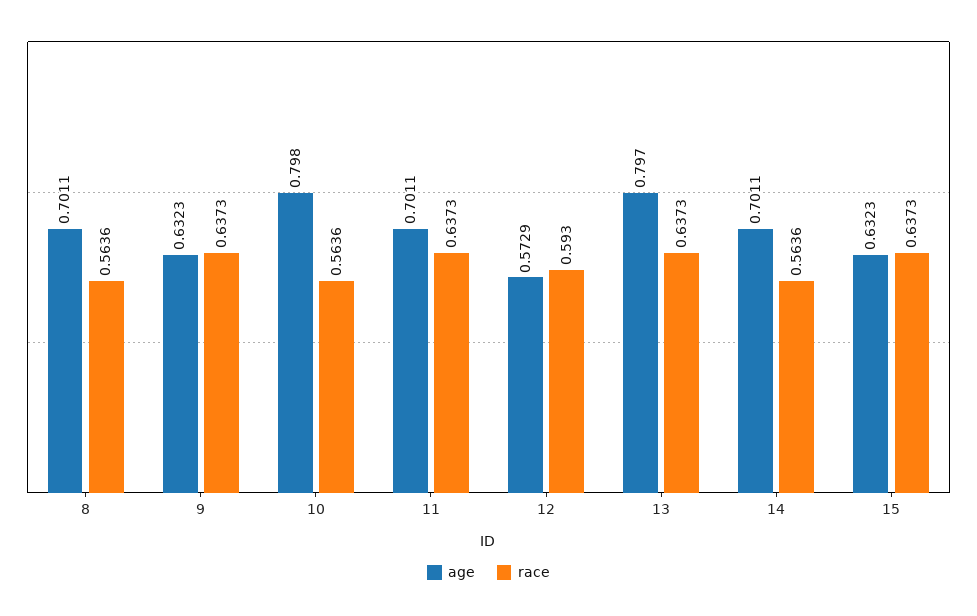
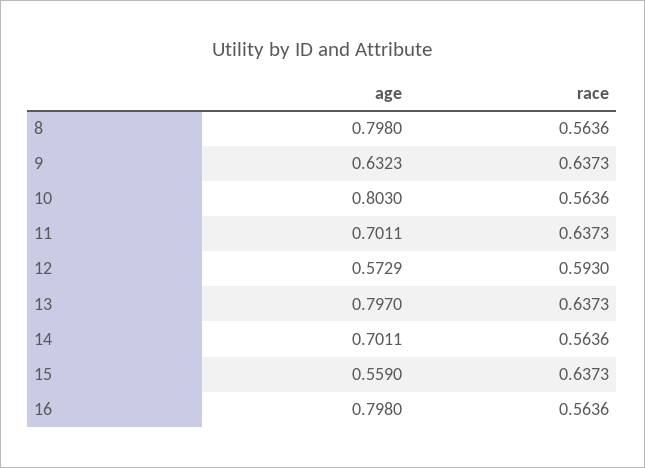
  {
    "age": {
-     "8": 0.7011,
+     "8": 0.798,
      "9": 0.6323,
-     "10": 0.798,
+     "10": 0.803,
      "11": 0.7011,
      "12": 0.5729,
      "13": 0.797,
      "14": 0.7011,
-     "15": 0.6323
+     "15": 0.559,
+     "16": 0.798
    },
    "race": {
      "8": 0.5636,
      "9": 0.6373,
      "10": 0.5636,
      "11": 0.6373,
      "12": 0.593,
      "13": 0.6373,
      "14": 0.5636,
-     "15": 0.6373
+     "15": 0.6373,
+     "16": 0.5636
    }
  }

